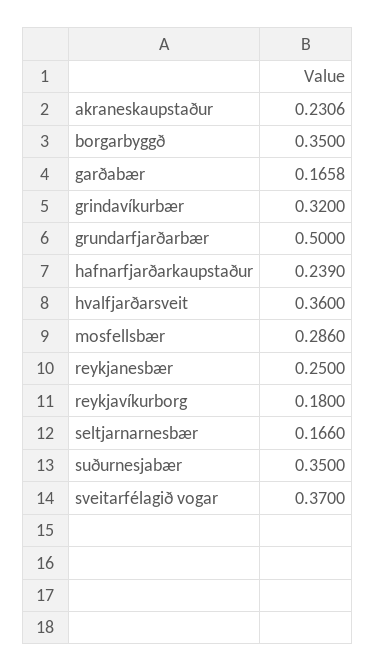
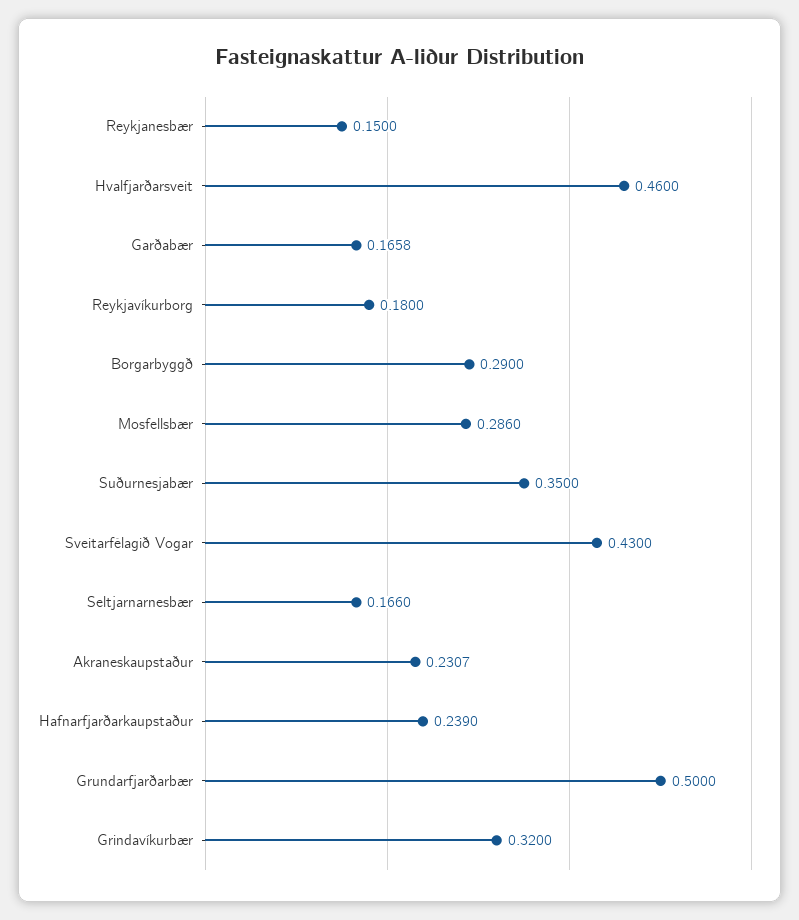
  {
-   "akraneskaupstaður": 0.2306,
+   "akraneskaupstaður": 0.2307,
-   "borgarbyggð": 0.35,
+   "borgarbyggð": 0.29,
    "garðabær": 0.1658,
    "grindavíkurbær": 0.32,
    "grundarfjarðarbær": 0.5,
    "hafnarfjarðarkaupstaður": 0.239,
-   "hvalfjarðarsveit": 0.36,
+   "hvalfjarðarsveit": 0.46,
    "mosfellsbær": 0.286,
-   "reykjanesbær": 0.25,
+   "reykjanesbær": 0.15,
    "reykjavíkurborg": 0.18,
    "seltjarnarnesbær": 0.166,
    "suðurnesjabær": 0.35,
-   "sveitarfélagið vogar": 0.37
+   "sveitarfélagið vogar": 0.43
  }

